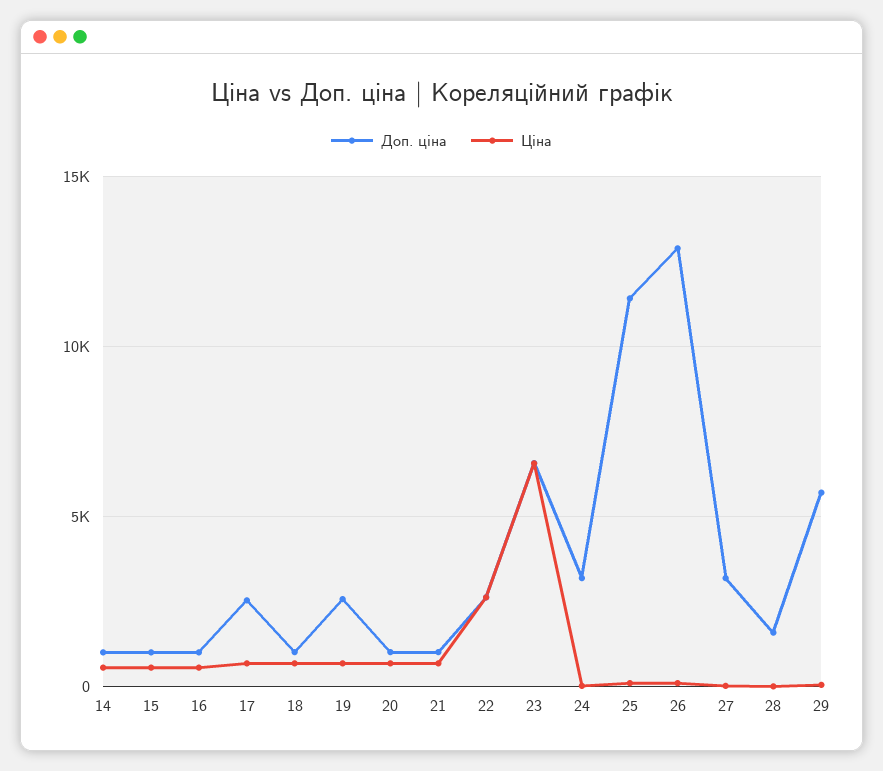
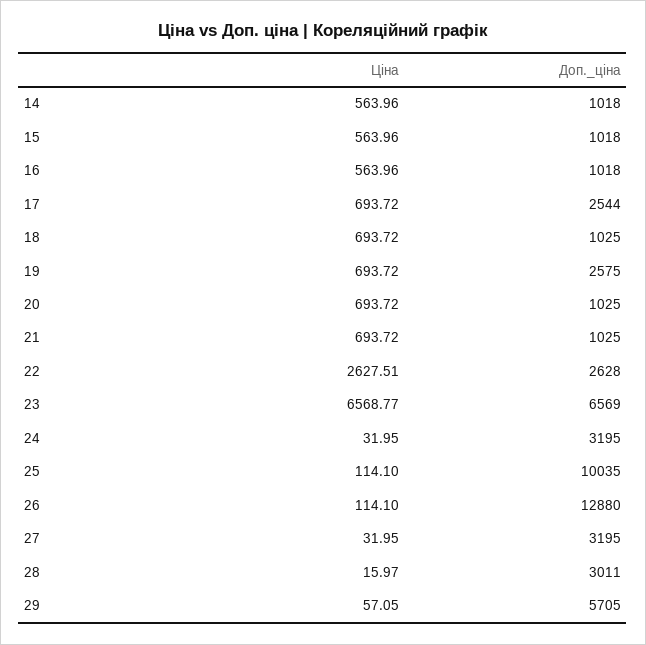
  {
    "Доп. ціна": {
      "14": 1018,
      "15": 1018,
      "16": 1018,
      "17": 2544,
      "18": 1025,
      "19": 2575,
      "20": 1025,
      "21": 1025,
      "22": 2628,
      "23": 6569,
      "24": 3195,
-     "25": 11500,
+     "25": 10035,
      "26": 12880,
      "27": 3195,
-     "28": 1500,
+     "28": 3011,
      "29": 5705
    },
    "Ціна": {
      "14": 563.96,
      "15": 563.96,
      "16": 563.96,
      "17": 693.72,
      "18": 693.72,
      "19": 693.72,
      "20": 693.72,
      "21": 693.72,
      "22": 2627.51,
      "23": 6568.77,
      "24": 31.95,
      "25": 114.1,
      "26": 114.1,
      "27": 31.95,
      "28": 15.97,
      "29": 57.05
    }
  }

